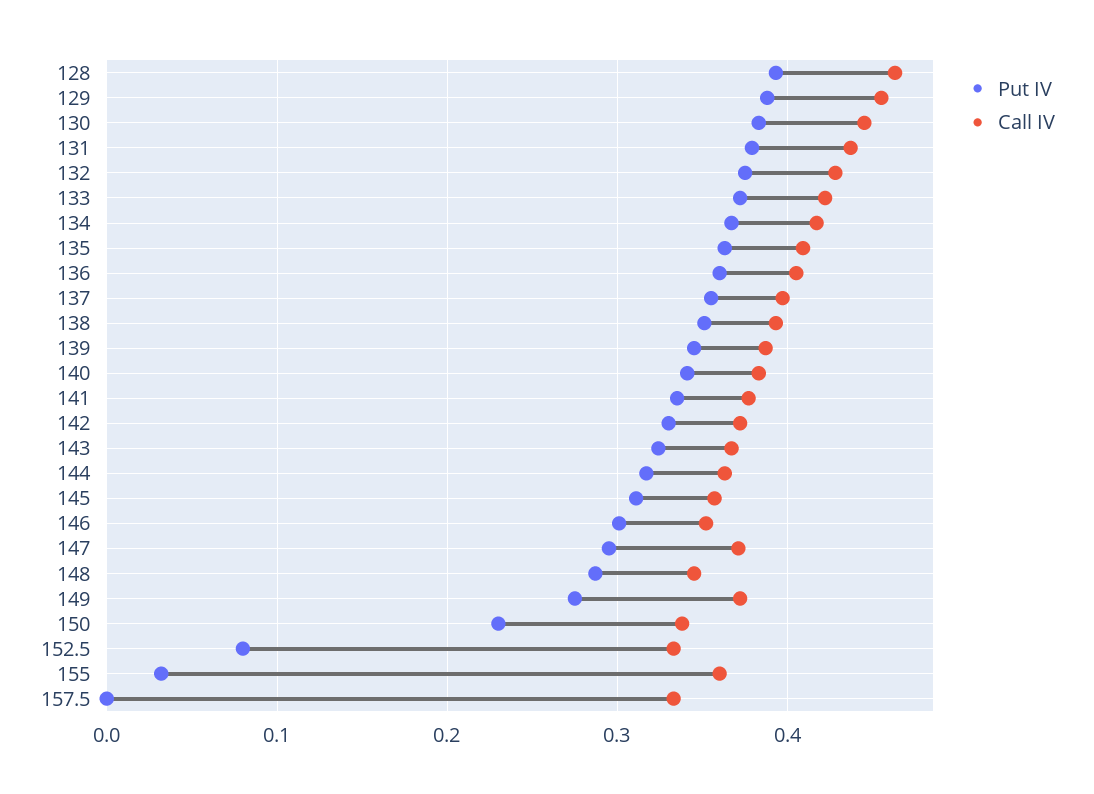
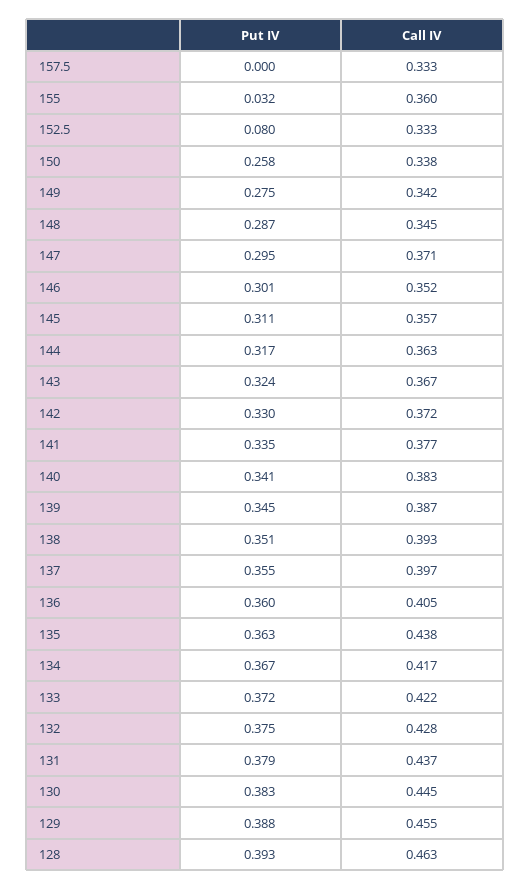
  {
    "Put IV": {
      "128": 0.393,
      "129": 0.388,
      "130": 0.383,
      "131": 0.379,
      "132": 0.375,
      "133": 0.372,
      "134": 0.367,
      "135": 0.363,
      "136": 0.36,
      "137": 0.355,
      "138": 0.351,
      "139": 0.345,
      "140": 0.341,
      "141": 0.335,
      "142": 0.33,
      "143": 0.324,
      "144": 0.317,
      "145": 0.311,
      "146": 0.301,
      "147": 0.295,
      "148": 0.287,
      "149": 0.275,
-     "150": 0.23,
+     "150": 0.258,
      "152.5": 0.08,
      "155": 0.032,
      "157.5": 0
    },
    "Call IV": {
      "128": 0.463,
      "129": 0.455,
      "130": 0.445,
      "131": 0.437,
      "132": 0.428,
      "133": 0.422,
      "134": 0.417,
-     "135": 0.41,
+     "135": 0.438,
      "136": 0.405,
      "137": 0.397,
      "138": 0.393,
      "139": 0.387,
      "140": 0.383,
      "141": 0.377,
      "142": 0.372,
      "143": 0.367,
      "144": 0.363,
      "145": 0.357,
      "146": 0.352,
      "147": 0.371,
      "148": 0.345,
-     "149": 0.37,
+     "149": 0.342,
      "150": 0.338,
      "152.5": 0.333,
      "155": 0.36,
      "157.5": 0.333
    }
  }

